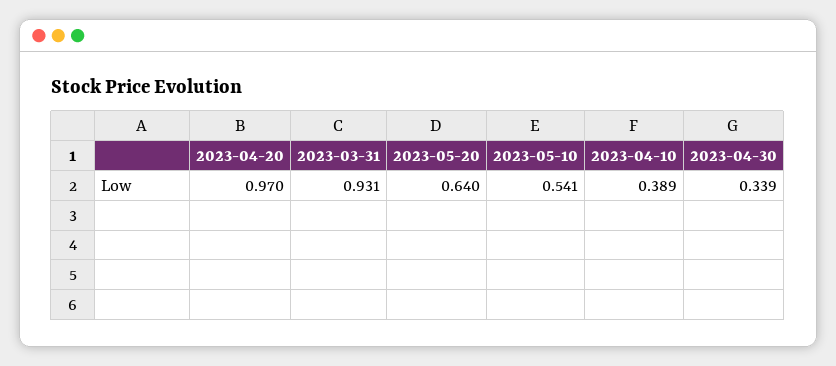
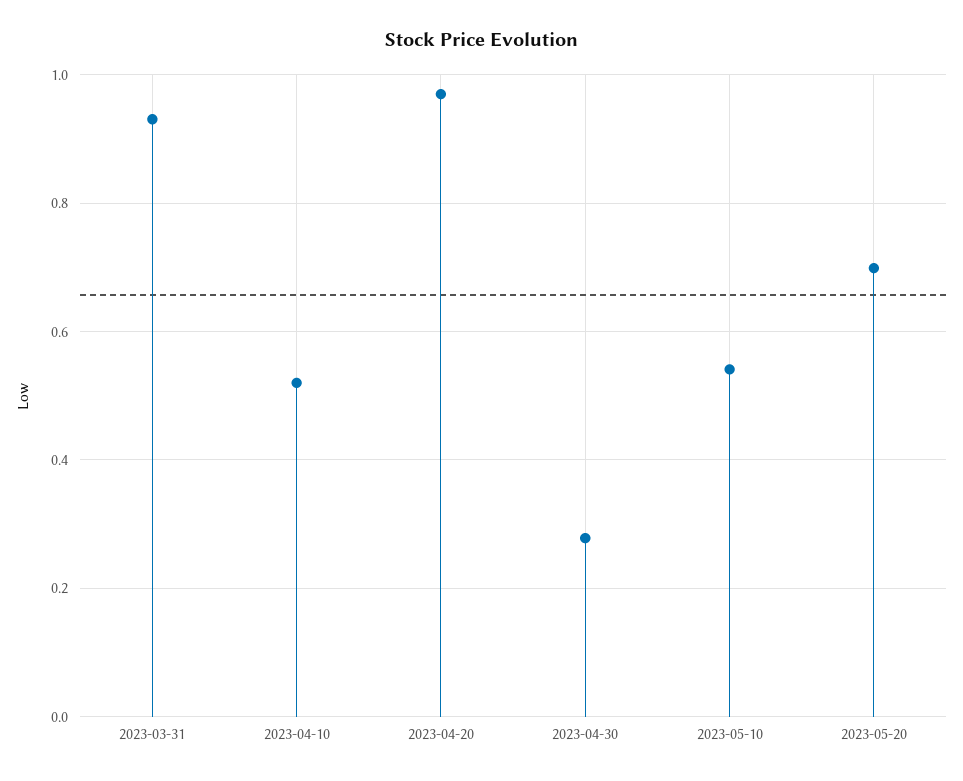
  {
    "2023-04-20": 0.97,
    "2023-03-31": 0.931,
-   "2023-05-20": 0.64,
+   "2023-05-20": 0.7,
    "2023-05-10": 0.541,
-   "2023-04-10": 0.389,
+   "2023-04-10": 0.52,
-   "2023-04-30": 0.339
+   "2023-04-30": 0.28
  }

